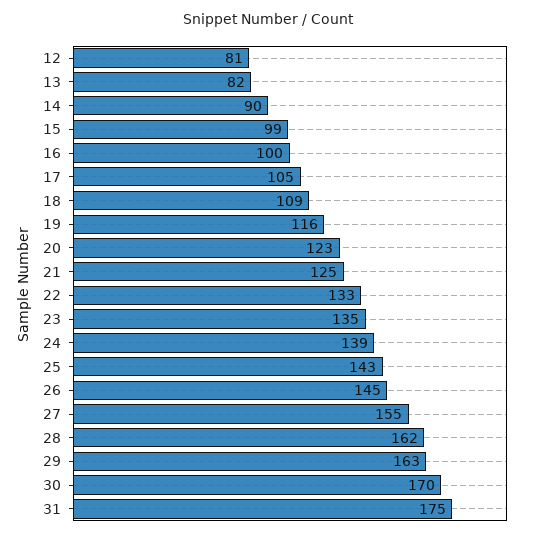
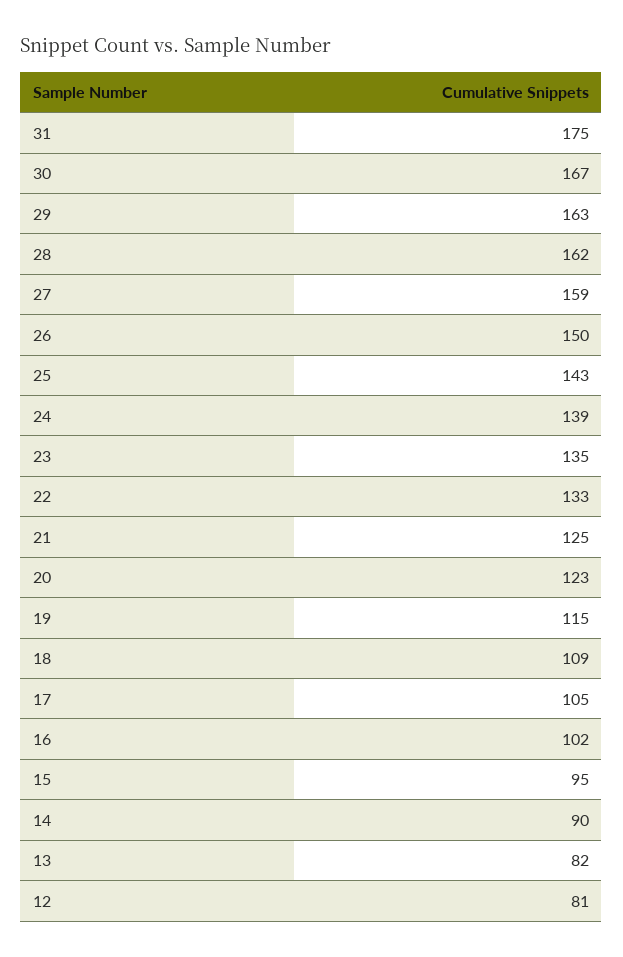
  {
    "12": 81,
    "13": 82,
    "14": 90,
-   "15": 99,
+   "15": 95,
-   "16": 100,
+   "16": 102,
    "17": 105,
    "18": 109,
-   "19": 116,
+   "19": 115,
    "20": 123,
    "21": 125,
    "22": 133,
    "23": 135,
    "24": 139,
    "25": 143,
-   "26": 145,
+   "26": 150,
-   "27": 155,
+   "27": 159,
    "28": 162,
    "29": 163,
-   "30": 170,
+   "30": 167,
    "31": 175
  }

